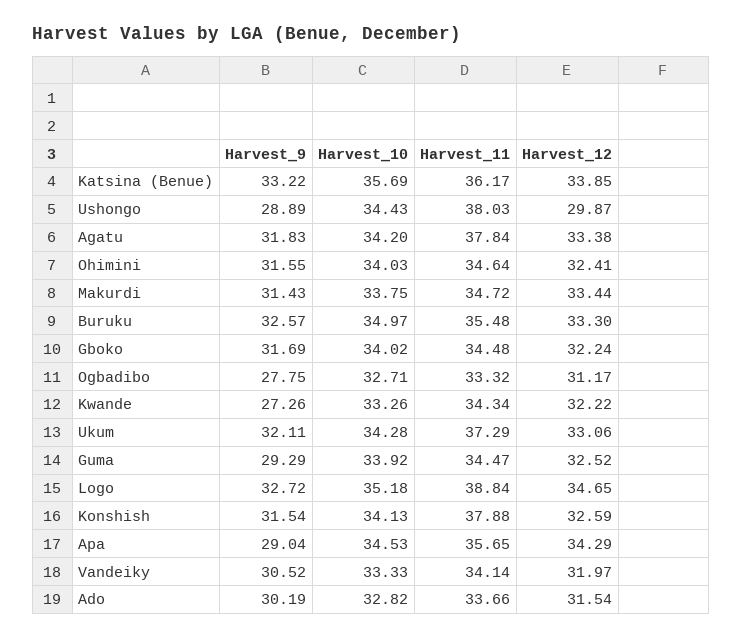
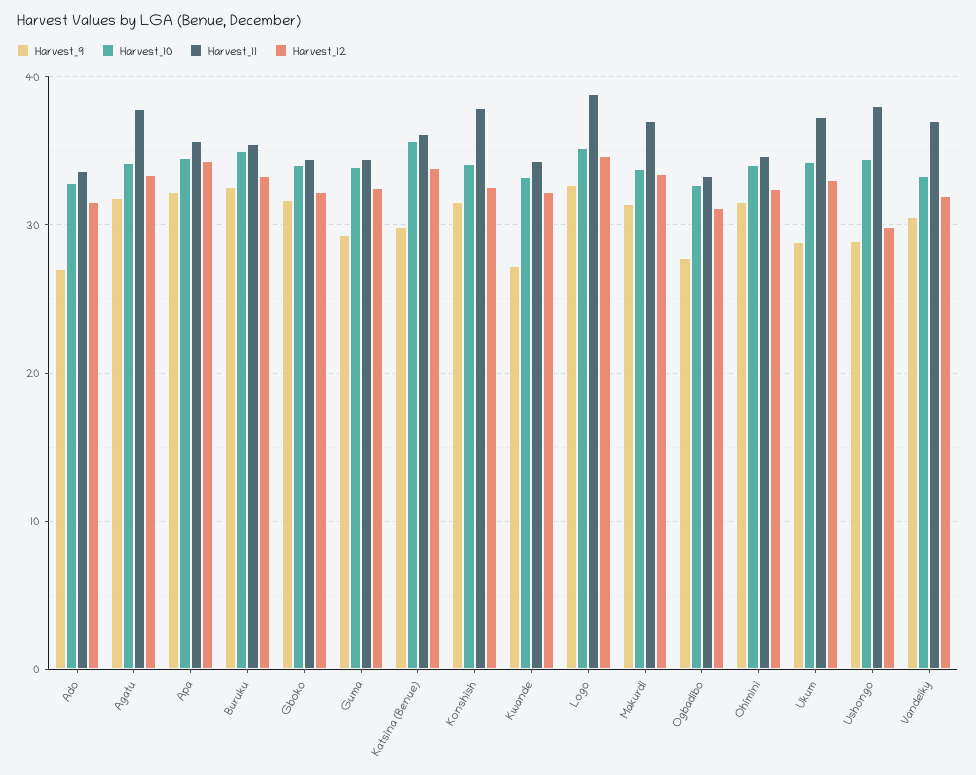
  {
    "Harvest_9": {
-     "Katsina (Benue)": 33.22,
+     "Katsina (Benue)": 30,
      "Ushongo": 28.89,
      "Agatu": 31.83,
      "Ohimini": 31.55,
      "Makurdi": 31.43,
      "Buruku": 32.57,
      "Gboko": 31.69,
      "Ogbadibo": 27.75,
      "Kwande": 27.26,
-     "Ukum": 32.11,
+     "Ukum": 29,
      "Guma": 29.29,
      "Logo": 32.72,
      "Konshish": 31.54,
-     "Apa": 29.04,
+     "Apa": 32,
      "Vandeiky": 30.52,
-     "Ado": 30.19
+     "Ado": 27
    },
    "Harvest_10": {
      "Katsina (Benue)": 35.69,
      "Ushongo": 34.43,
      "Agatu": 34.2,
      "Ohimini": 34.03,
      "Makurdi": 33.75,
      "Buruku": 34.97,
      "Gboko": 34.02,
      "Ogbadibo": 32.71,
      "Kwande": 33.26,
      "Ukum": 34.28,
      "Guma": 33.92,
      "Logo": 35.18,
      "Konshish": 34.13,
      "Apa": 34.53,
      "Vandeiky": 33.33,
      "Ado": 32.82
    },
    "Harvest_11": {
      "Katsina (Benue)": 36.17,
      "Ushongo": 38.03,
      "Agatu": 37.84,
      "Ohimini": 34.64,
-     "Makurdi": 34.72,
+     "Makurdi": 37,
      "Buruku": 35.48,
      "Gboko": 34.48,
      "Ogbadibo": 33.32,
      "Kwande": 34.34,
      "Ukum": 37.29,
      "Guma": 34.47,
      "Logo": 38.84,
      "Konshish": 37.88,
      "Apa": 35.65,
-     "Vandeiky": 34.14,
+     "Vandeiky": 37,
      "Ado": 33.66
    },
    "Harvest_12": {
      "Katsina (Benue)": 33.85,
      "Ushongo": 29.87,
      "Agatu": 33.38,
      "Ohimini": 32.41,
      "Makurdi": 33.44,
      "Buruku": 33.3,
      "Gboko": 32.24,
      "Ogbadibo": 31.17,
      "Kwande": 32.22,
      "Ukum": 33.06,
      "Guma": 32.52,
      "Logo": 34.65,
      "Konshish": 32.59,
      "Apa": 34.29,
      "Vandeiky": 31.97,
      "Ado": 31.54
    }
  }

